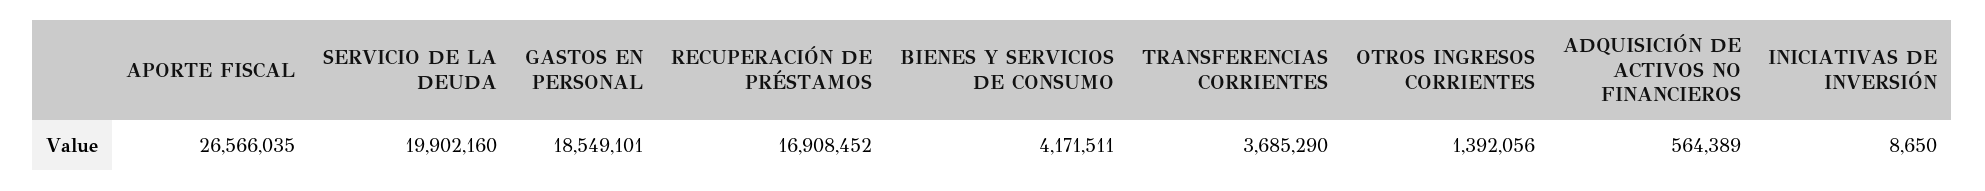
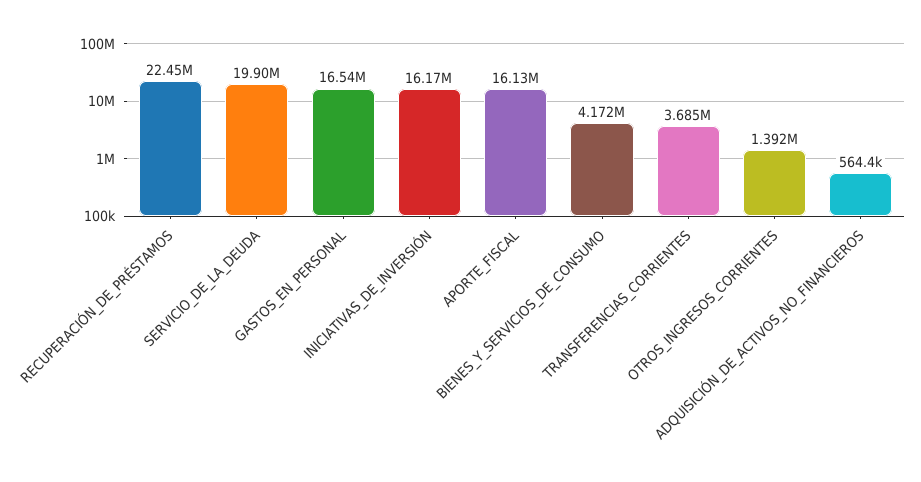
  {
-   "APORTE FISCAL": 26566035,
+   "APORTE FISCAL": 16130000,
    "SERVICIO DE LA DEUDA": 19902160,
-   "GASTOS EN PERSONAL": 18549101,
+   "GASTOS EN PERSONAL": 16540000,
-   "RECUPERACIÓN DE PRÉSTAMOS": 16908452,
+   "RECUPERACIÓN DE PRÉSTAMOS": 22450000,
    "BIENES Y SERVICIOS DE CONSUMO": 4171511,
    "TRANSFERENCIAS CORRIENTES": 3685290,
    "OTROS INGRESOS CORRIENTES": 1392056,
    "ADQUISICIÓN DE ACTIVOS NO FINANCIEROS": 564389,
-   "INICIATIVAS DE INVERSIÓN": 8650
+   "INICIATIVAS DE INVERSIÓN": 16170000
  }

